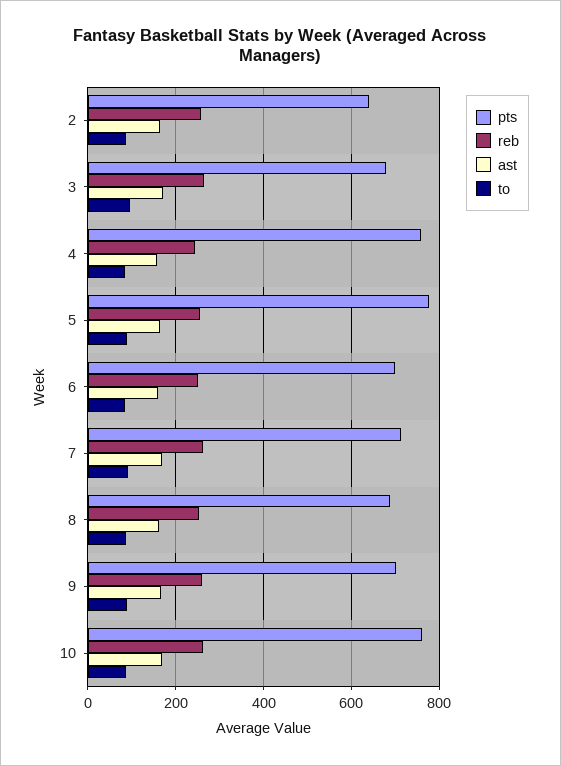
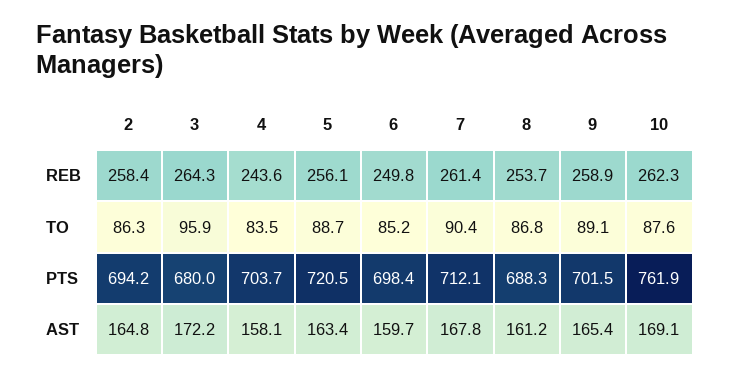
  {
    "pts": {
-     "2": 640,
+     "2": 694.2,
      "3": 680,
-     "4": 760,
+     "4": 703.7,
-     "5": 780,
+     "5": 720.5,
      "6": 698.4,
      "7": 712.1,
      "8": 688.3,
      "9": 701.5,
      "10": 761.9
    },
    "reb": {
      "2": 258.4,
      "3": 264.3,
      "4": 243.6,
      "5": 256.1,
      "6": 249.8,
      "7": 261.4,
      "8": 253.7,
      "9": 258.9,
      "10": 262.3
    },
    "ast": {
      "2": 164.8,
      "3": 172.2,
      "4": 158.1,
      "5": 163.4,
      "6": 159.7,
      "7": 167.8,
      "8": 161.2,
      "9": 165.4,
      "10": 169.1
    },
    "to": {
      "2": 86.3,
      "3": 95.9,
      "4": 83.5,
      "5": 88.7,
      "6": 85.2,
      "7": 90.4,
      "8": 86.8,
      "9": 89.1,
      "10": 87.6
    }
  }

